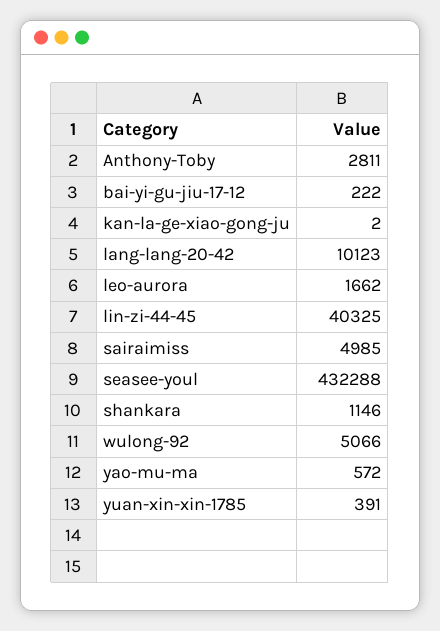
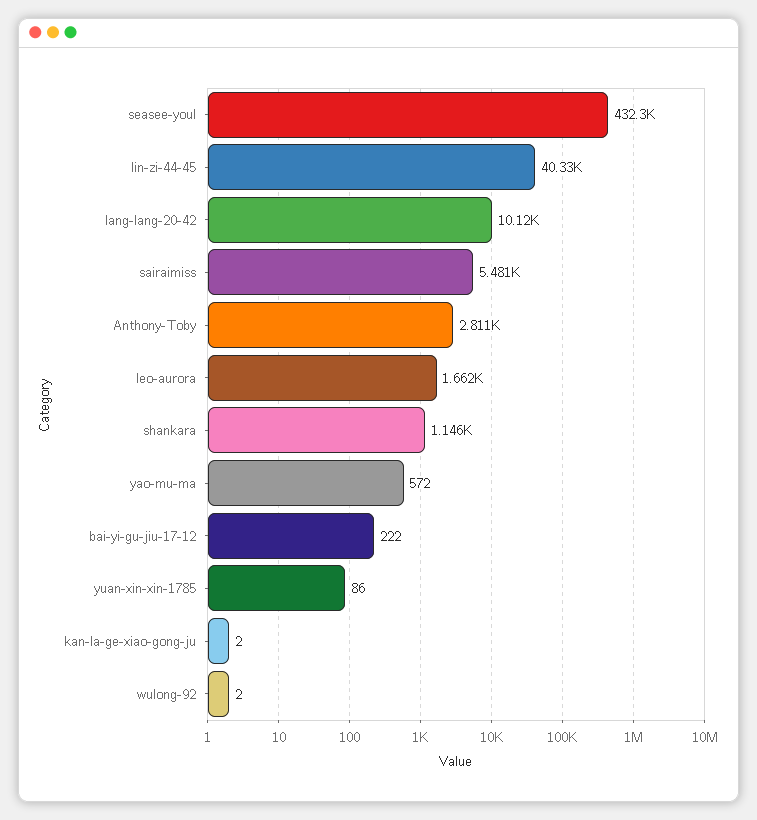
  {
    "Anthony-Toby": 2811,
    "bai-yi-gu-jiu-17-12": 222,
    "kan-la-ge-xiao-gong-ju": 2,
    "lang-lang-20-42": 10123,
    "leo-aurora": 1662,
    "lin-zi-44-45": 40325,
-   "sairaimiss": 4985,
+   "sairaimiss": 5481,
    "seasee-youl": 432288,
    "shankara": 1146,
-   "wulong-92": 5066,
+   "wulong-92": 2,
    "yao-mu-ma": 572,
-   "yuan-xin-xin-1785": 391
+   "yuan-xin-xin-1785": 86
  }

